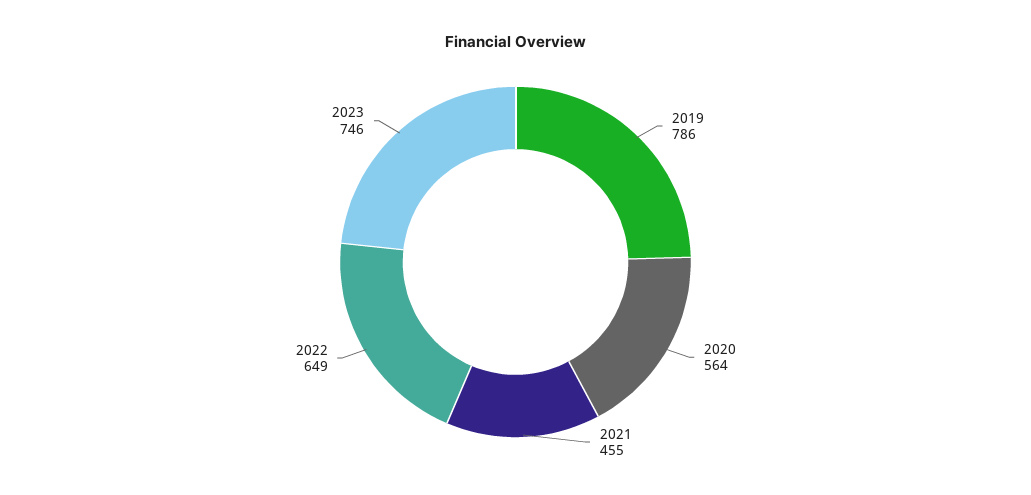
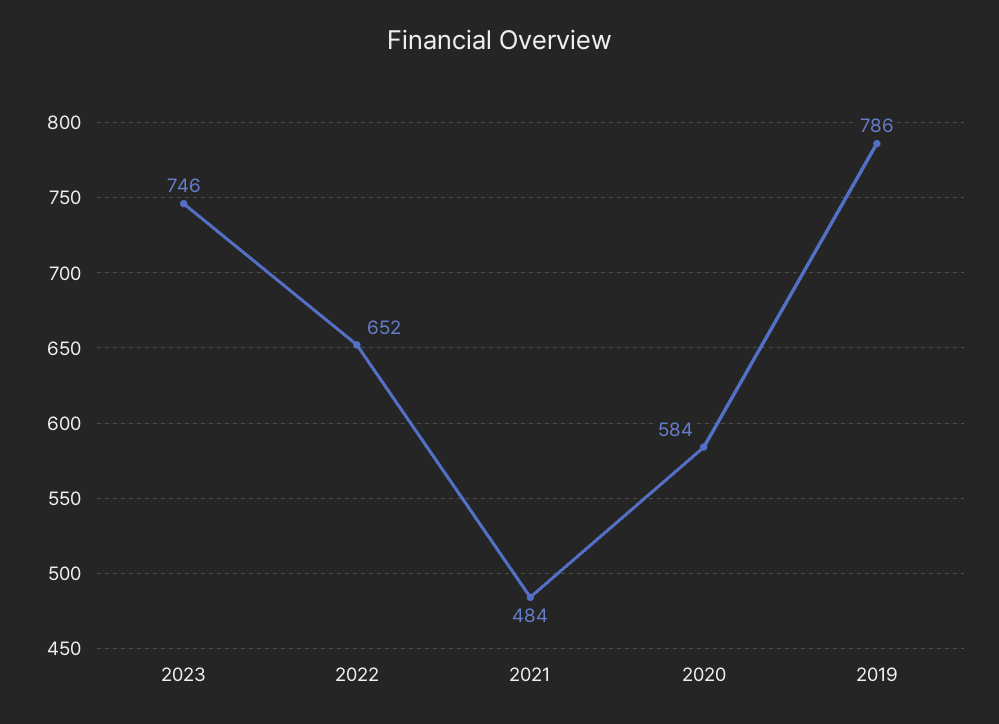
  {
    "2019": 786,
-   "2020": 564,
+   "2020": 584,
-   "2021": 455,
+   "2021": 484,
-   "2022": 649,
+   "2022": 652,
    "2023": 746
  }

